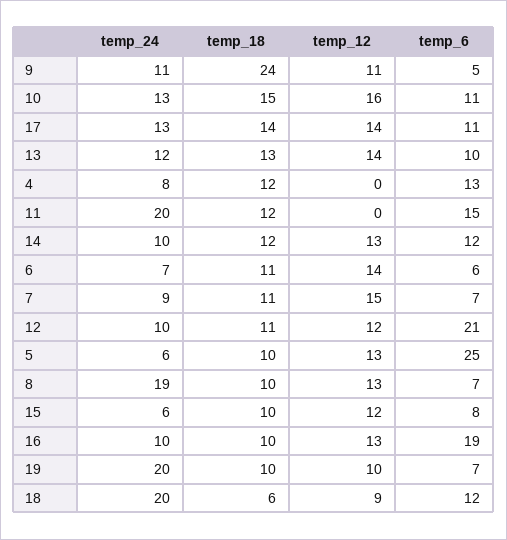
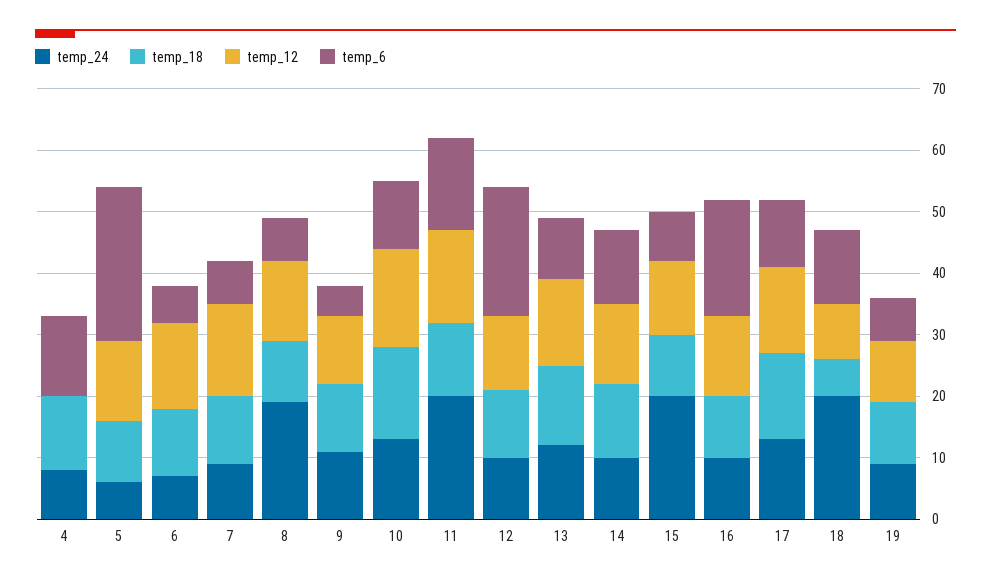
  {
    "temp_24": {
      "9": 11,
      "10": 13,
      "17": 13,
      "13": 12,
      "4": 8,
      "11": 20,
      "14": 10,
      "6": 7,
      "7": 9,
      "12": 10,
      "5": 6,
      "8": 19,
-     "15": 6,
+     "15": 20,
      "16": 10,
-     "19": 20,
+     "19": 10,
      "18": 20
    },
    "temp_18": {
-     "9": 24,
+     "9": 10,
      "10": 15,
      "17": 14,
      "13": 13,
      "4": 12,
      "11": 12,
      "14": 12,
      "6": 11,
      "7": 11,
      "12": 11,
      "5": 10,
      "8": 10,
      "15": 10,
      "16": 10,
      "19": 10,
      "18": 6
    },
    "temp_12": {
      "9": 11,
      "10": 16,
      "17": 14,
      "13": 14,
      "4": 0,
-     "11": 0,
+     "11": 15,
      "14": 13,
      "6": 14,
      "7": 15,
      "12": 12,
      "5": 13,
      "8": 13,
      "15": 12,
      "16": 13,
      "19": 10,
      "18": 9
    },
    "temp_6": {
      "9": 5,
      "10": 11,
      "17": 11,
      "13": 10,
      "4": 13,
      "11": 15,
      "14": 12,
      "6": 6,
      "7": 7,
      "12": 21,
      "5": 25,
      "8": 7,
      "15": 8,
      "16": 19,
      "19": 7,
      "18": 12
    }
  }

